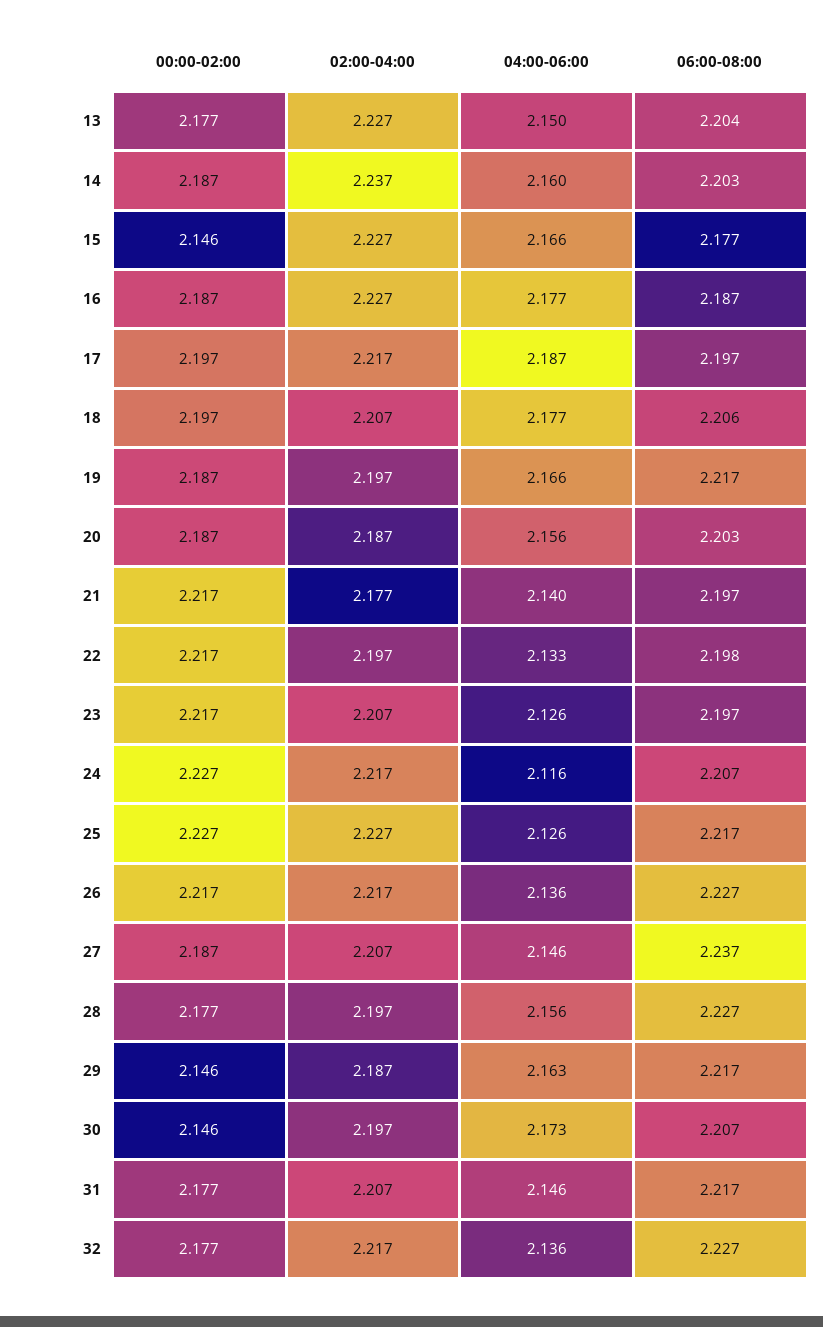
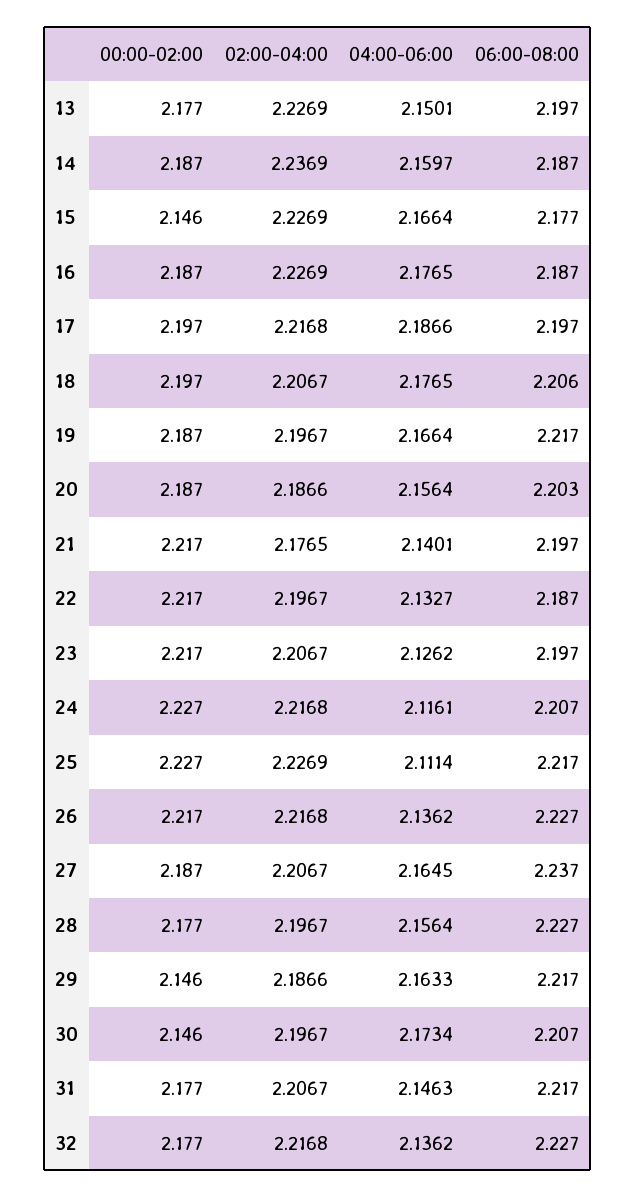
  {
    "00:00-02:00": {
      "13": 2.177,
      "14": 2.187,
      "15": 2.146,
      "16": 2.187,
      "17": 2.197,
      "18": 2.197,
      "19": 2.187,
      "20": 2.187,
      "21": 2.217,
      "22": 2.217,
      "23": 2.217,
      "24": 2.227,
      "25": 2.227,
      "26": 2.217,
      "27": 2.187,
      "28": 2.177,
      "29": 2.146,
      "30": 2.146,
      "31": 2.177,
      "32": 2.177
    },
    "02:00-04:00": {
      "13": 2.2269,
      "14": 2.2369,
      "15": 2.2269,
      "16": 2.2269,
      "17": 2.2168,
      "18": 2.2067,
      "19": 2.1967,
      "20": 2.1866,
      "21": 2.1765,
      "22": 2.1967,
      "23": 2.2067,
      "24": 2.2168,
      "25": 2.2269,
      "26": 2.2168,
      "27": 2.2067,
      "28": 2.1967,
      "29": 2.1866,
      "30": 2.1967,
      "31": 2.2067,
      "32": 2.2168
    },
    "04:00-06:00": {
      "13": 2.1501,
      "14": 2.1597,
      "15": 2.1664,
      "16": 2.1765,
      "17": 2.1866,
      "18": 2.1765,
      "19": 2.1664,
      "20": 2.1564,
      "21": 2.1401,
      "22": 2.1327,
      "23": 2.1262,
      "24": 2.1161,
-     "25": 2.126,
+     "25": 2.1114,
      "26": 2.1362,
-     "27": 2.146,
+     "27": 2.1645,
      "28": 2.1564,
      "29": 2.1633,
      "30": 2.1734,
      "31": 2.1463,
      "32": 2.1362
    },
    "06:00-08:00": {
-     "13": 2.204,
+     "13": 2.197,
-     "14": 2.203,
+     "14": 2.187,
      "15": 2.177,
      "16": 2.187,
      "17": 2.197,
      "18": 2.206,
      "19": 2.217,
      "20": 2.203,
      "21": 2.197,
-     "22": 2.198,
+     "22": 2.187,
      "23": 2.197,
      "24": 2.207,
      "25": 2.217,
      "26": 2.227,
      "27": 2.237,
      "28": 2.227,
      "29": 2.217,
      "30": 2.207,
      "31": 2.217,
      "32": 2.227
    }
  }

